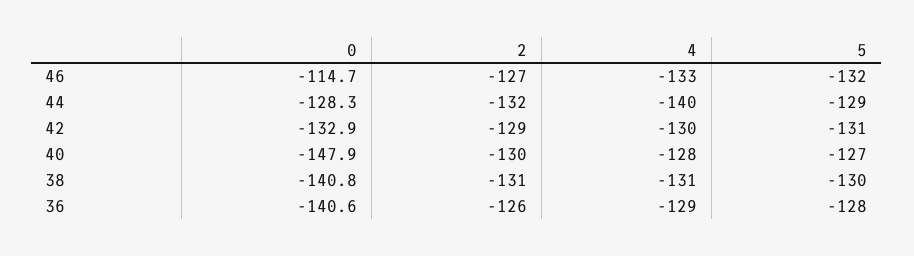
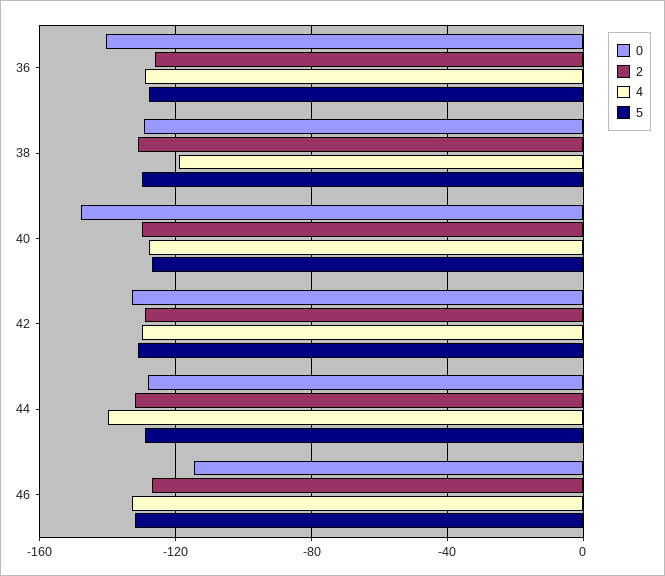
  {
    "0": {
      "46": -114.7,
      "44": -128.3,
      "42": -132.9,
      "40": -147.9,
-     "38": -140.8,
+     "38": -130,
      "36": -140.6
    },
    "2": {
      "46": -127,
      "44": -132,
      "42": -129,
      "40": -130,
      "38": -131,
      "36": -126
    },
    "4": {
      "46": -133,
      "44": -140,
      "42": -130,
      "40": -128,
-     "38": -131,
+     "38": -120,
      "36": -129
    },
    "5": {
      "46": -132,
      "44": -129,
      "42": -131,
      "40": -127,
      "38": -130,
      "36": -128
    }
  }

